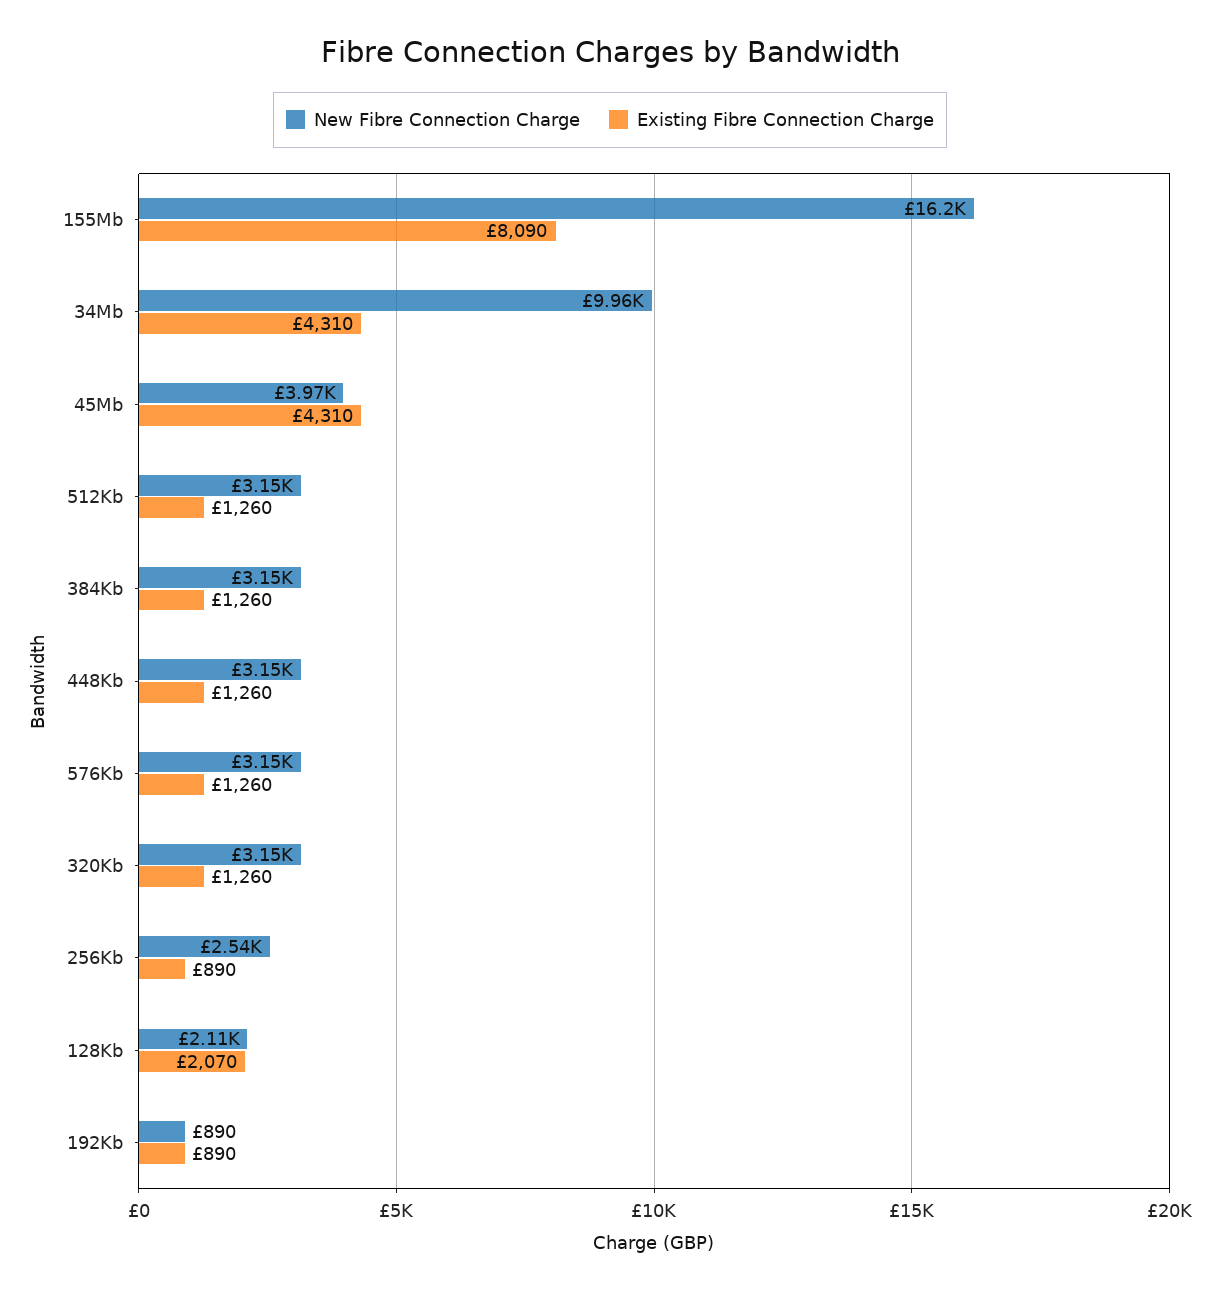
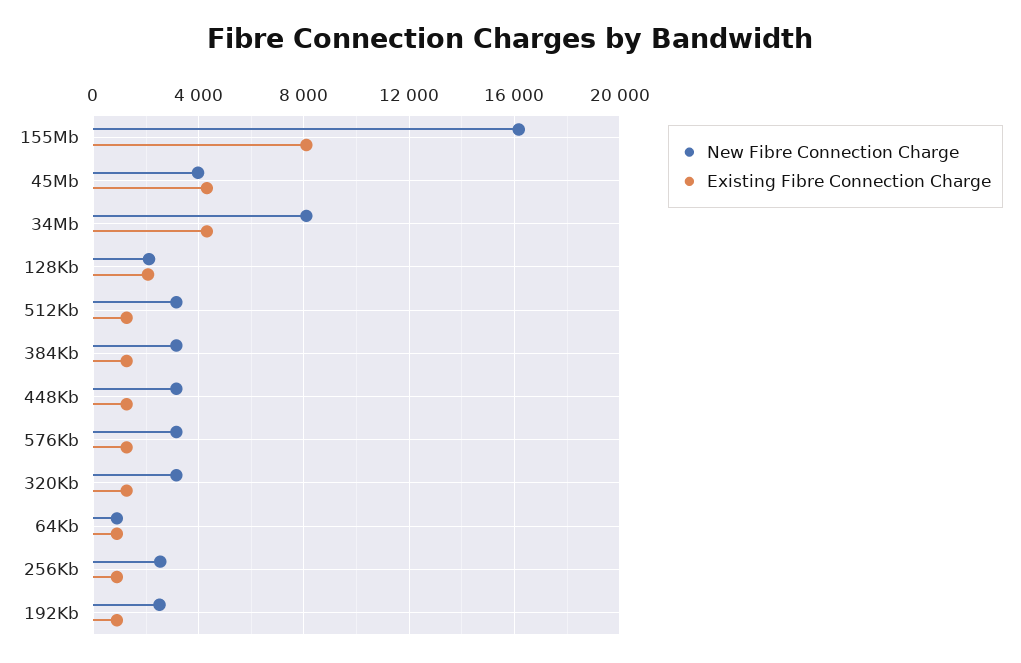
  {
    "New Fibre Connection Charge": {
      "155Mb": 16200,
-     "34Mb": 9960,
+     "34Mb": 8000,
      "45Mb": 3970,
      "512Kb": 3150,
      "384Kb": 3150,
      "448Kb": 3150,
      "576Kb": 3150,
      "320Kb": 3150,
      "256Kb": 2540,
      "128Kb": 2110,
-     "192Kb": 890
+     "192Kb": 2500,
+     "64Kb": 1000
    },
    "Existing Fibre Connection Charge": {
      "155Mb": 8090,
      "34Mb": 4310,
      "45Mb": 4310,
      "512Kb": 1260,
      "384Kb": 1260,
      "448Kb": 1260,
      "576Kb": 1260,
      "320Kb": 1260,
      "256Kb": 890,
      "128Kb": 2070,
-     "192Kb": 890
+     "192Kb": 890,
+     "64Kb": 1000
    }
  }

